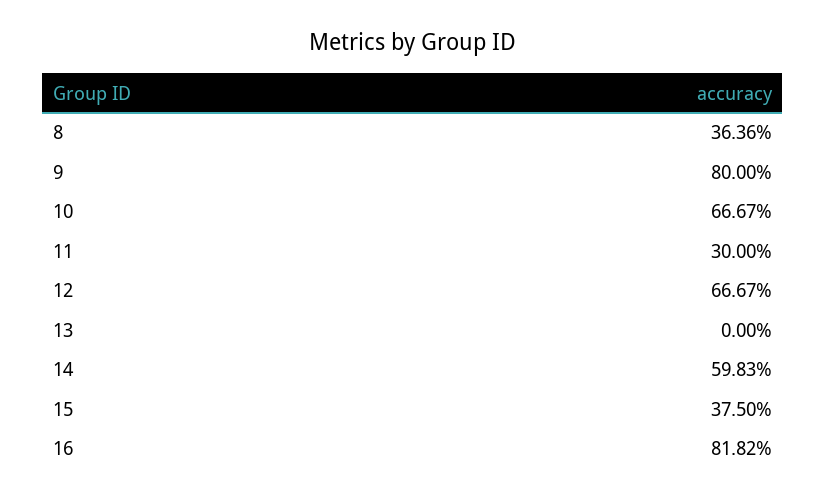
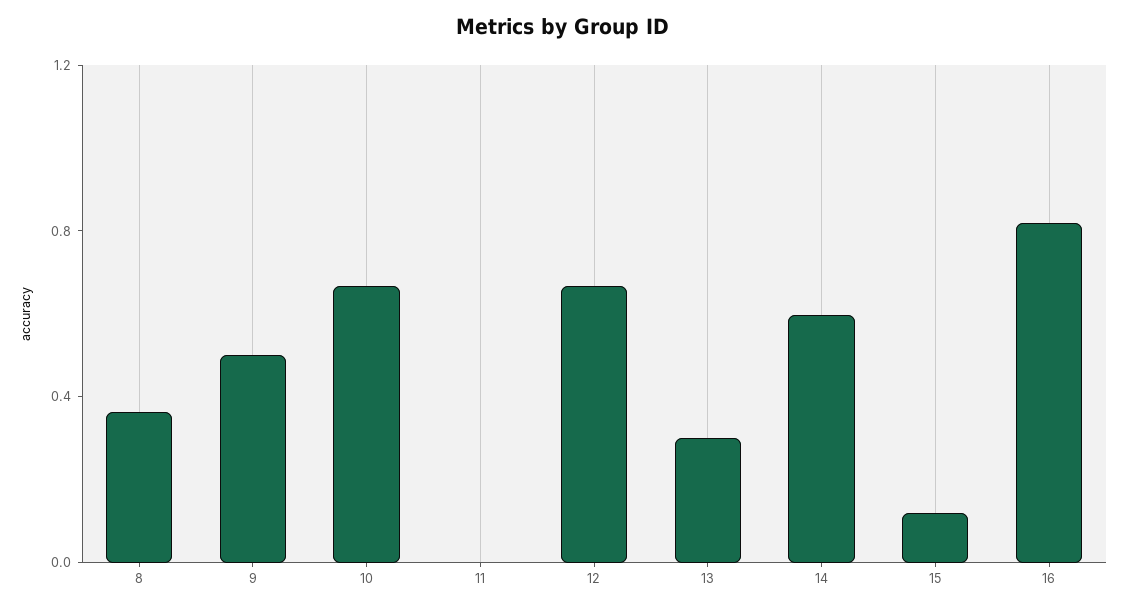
  {
    "8": 0.3636,
-   "9": 0.8,
+   "9": 0.5,
    "10": 0.6667,
-   "11": 0.3,
+   "11": 0,
    "12": 0.6667,
-   "13": 0,
+   "13": 0.3,
    "14": 0.5983,
-   "15": 0.375,
+   "15": 0.1,
    "16": 0.8182
  }

